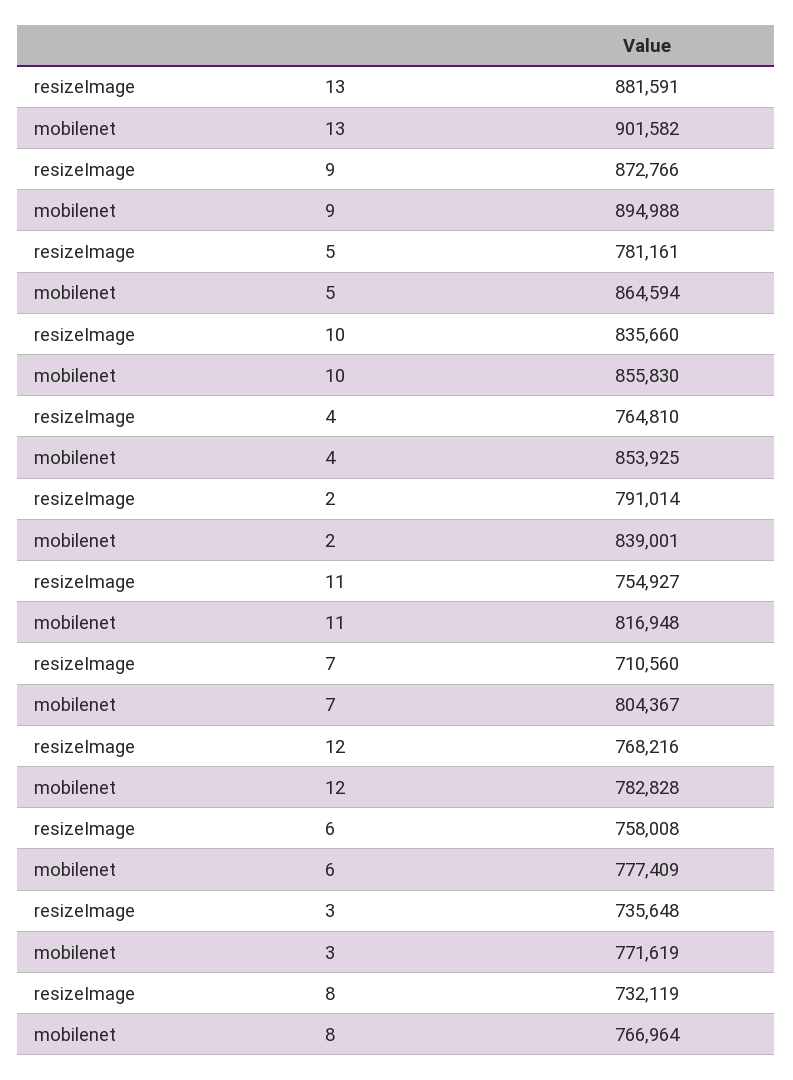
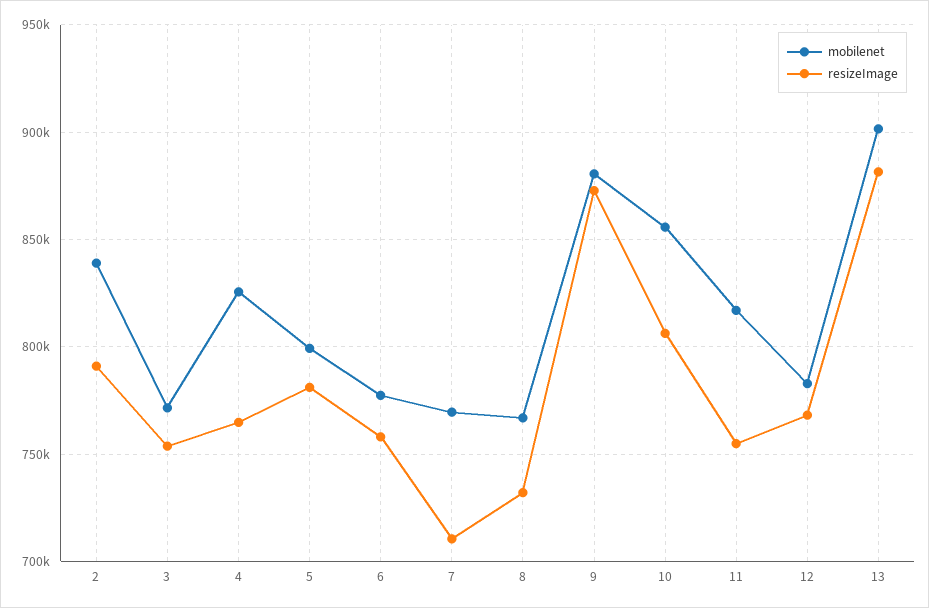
  {
    "resizeImage": {
      "13": 881591,
      "9": 872766,
      "5": 781161,
-     "10": 835660,
+     "10": 805000,
      "4": 764810,
      "2": 791014,
      "11": 754927,
      "7": 710560,
      "12": 768216,
      "6": 758008,
-     "3": 735648,
+     "3": 755000,
      "8": 732119
    },
    "mobilenet": {
      "13": 901582,
-     "9": 894988,
+     "9": 880000,
-     "5": 864594,
+     "5": 800000,
      "10": 855830,
-     "4": 853925,
+     "4": 825000,
      "2": 839001,
      "11": 816948,
-     "7": 804367,
+     "7": 770000,
      "12": 782828,
      "6": 777409,
      "3": 771619,
      "8": 766964
    }
  }

